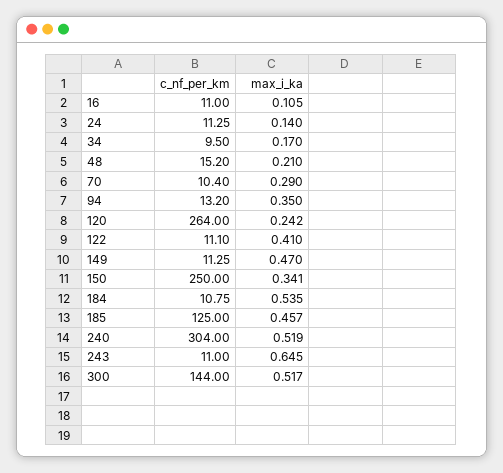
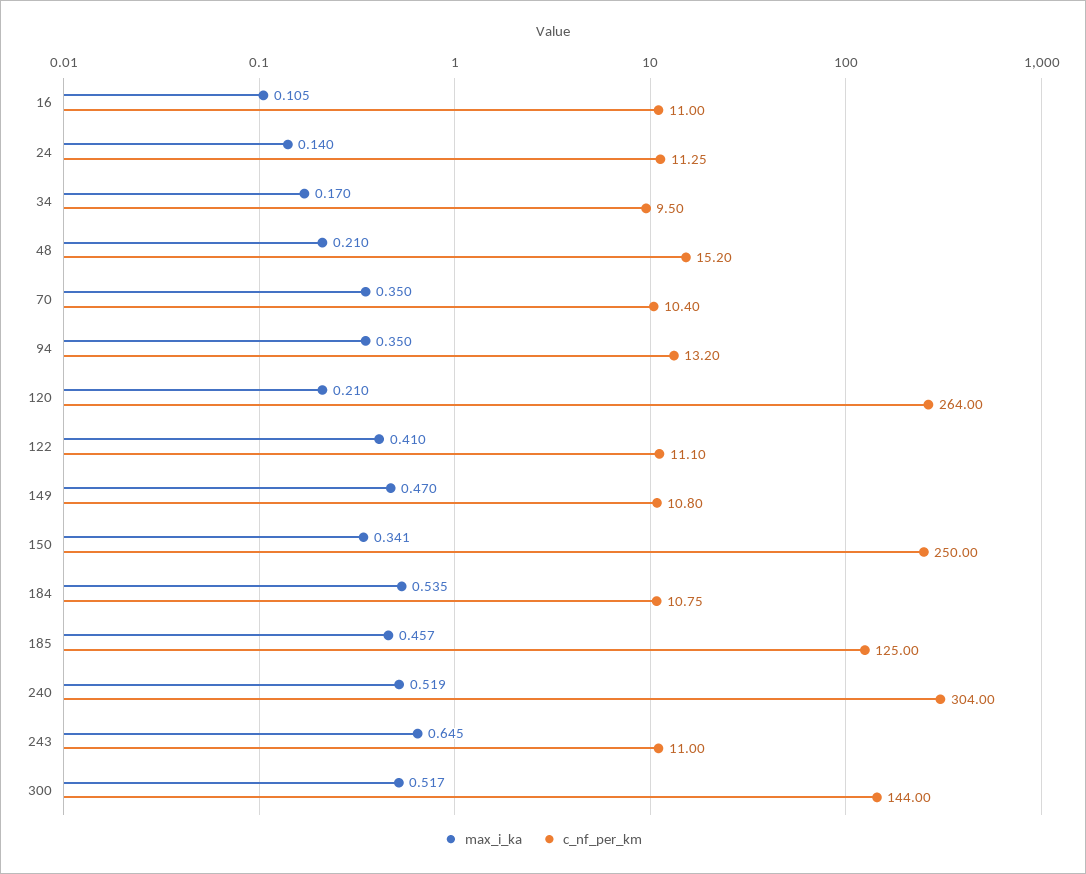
  {
    "c_nf_per_km": {
      "16": 11,
      "24": 11.25,
      "34": 9.5,
      "48": 15.2,
      "70": 10.4,
      "94": 13.2,
      "120": 264,
      "122": 11.1,
-     "149": 11.25,
+     "149": 10.8,
      "150": 250,
      "184": 10.75,
      "185": 125,
      "240": 304,
      "243": 11,
      "300": 144
    },
    "max_i_ka": {
      "16": 0.105,
      "24": 0.14,
      "34": 0.17,
      "48": 0.21,
-     "70": 0.29,
+     "70": 0.35,
      "94": 0.35,
-     "120": 0.242,
+     "120": 0.21,
      "122": 0.41,
      "149": 0.47,
      "150": 0.341,
      "184": 0.535,
      "185": 0.457,
      "240": 0.519,
      "243": 0.645,
      "300": 0.517
    }
  }

